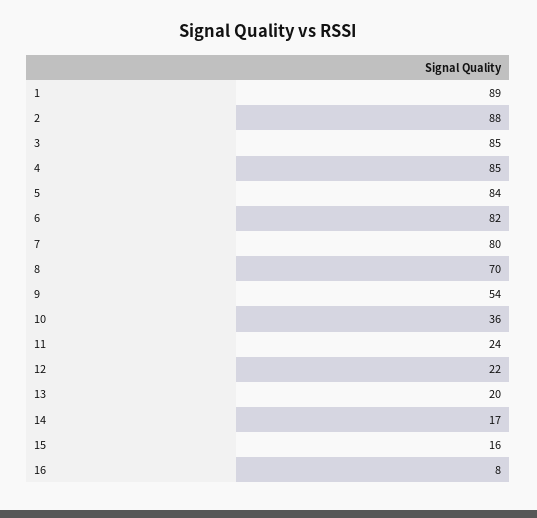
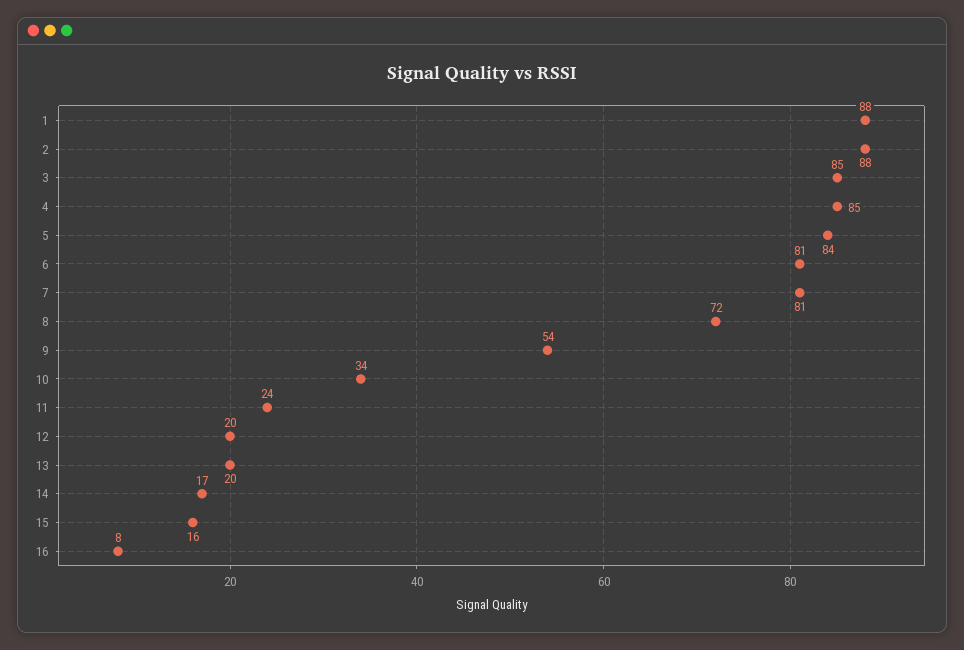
  {
-   "1": 89,
+   "1": 88,
    "2": 88,
    "3": 85,
    "4": 85,
    "5": 84,
-   "6": 82,
+   "6": 81,
-   "7": 80,
+   "7": 81,
-   "8": 70,
+   "8": 72,
    "9": 54,
-   "10": 36,
+   "10": 34,
    "11": 24,
-   "12": 22,
+   "12": 20,
    "13": 20,
    "14": 17,
    "15": 16,
    "16": 8
  }

